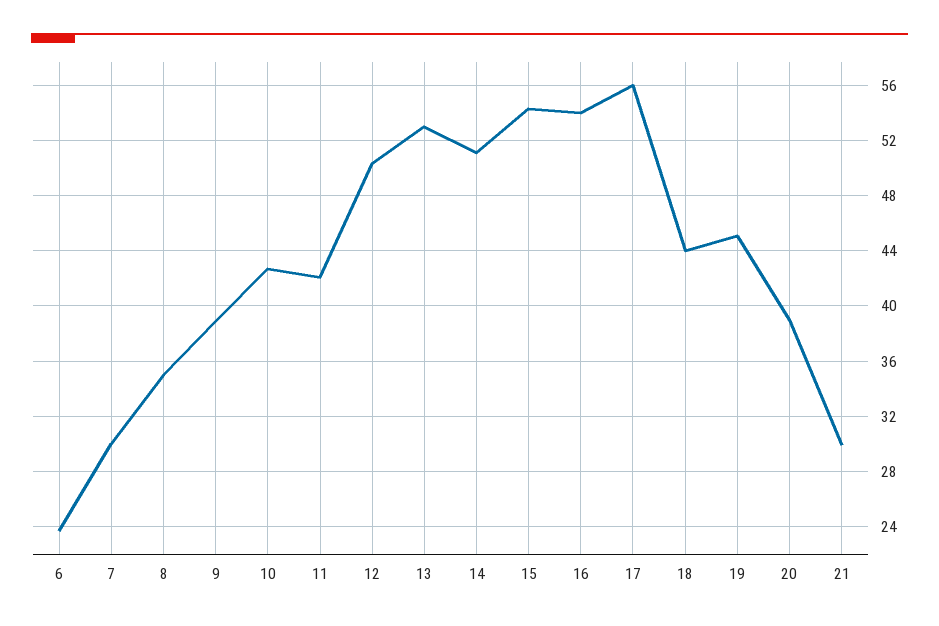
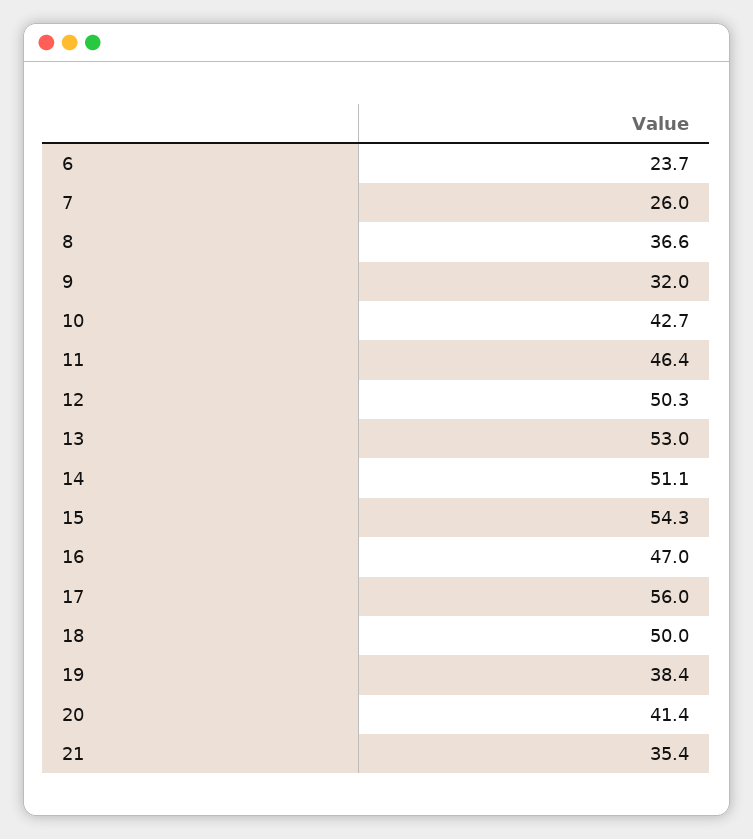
  {
    "6": 23.7,
-   "7": 30,
+   "7": 26,
-   "8": 35,
+   "8": 36.6,
-   "9": 39,
+   "9": 32,
    "10": 42.7,
-   "11": 42,
+   "11": 46.4,
    "12": 50.3,
    "13": 53,
    "14": 51.1,
    "15": 54.3,
-   "16": 54,
+   "16": 47,
    "17": 56,
-   "18": 44,
+   "18": 50,
-   "19": 45,
+   "19": 38.4,
-   "20": 39,
+   "20": 41.4,
-   "21": 30
+   "21": 35.4
  }

